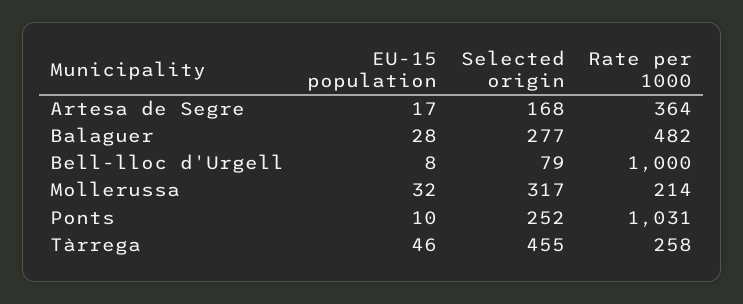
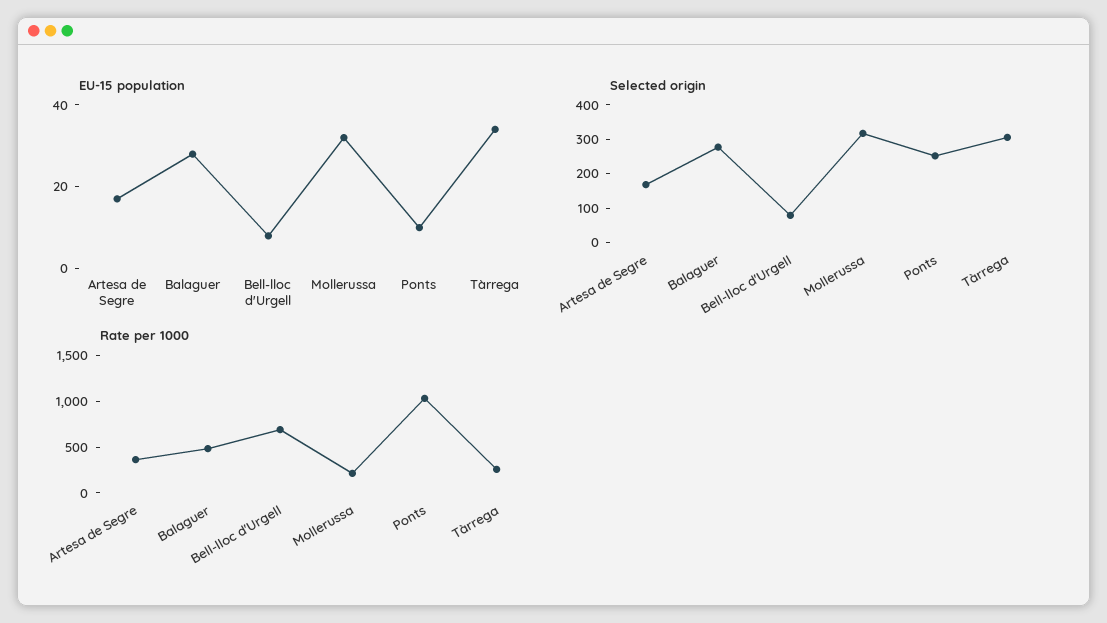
  {
    "EU-15 population": {
      "Artesa de Segre": 17,
      "Balaguer": 28,
      "Bell-lloc d'Urgell": 8,
      "Mollerussa": 32,
      "Ponts": 10,
-     "Tàrrega": 46
+     "Tàrrega": 35
    },
    "Selected origin": {
      "Artesa de Segre": 168,
      "Balaguer": 277,
      "Bell-lloc d'Urgell": 79,
      "Mollerussa": 317,
      "Ponts": 252,
-     "Tàrrega": 455
+     "Tàrrega": 300
    },
    "Rate per 1000": {
      "Artesa de Segre": 364,
      "Balaguer": 482,
-     "Bell-lloc d'Urgell": 1000,
+     "Bell-lloc d'Urgell": 700,
      "Mollerussa": 214,
      "Ponts": 1031,
      "Tàrrega": 258
    }
  }

